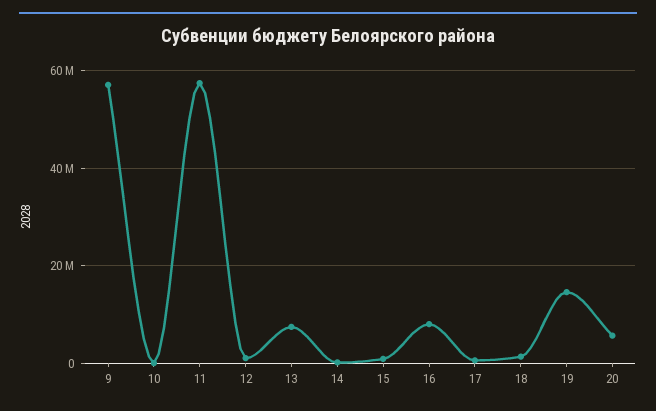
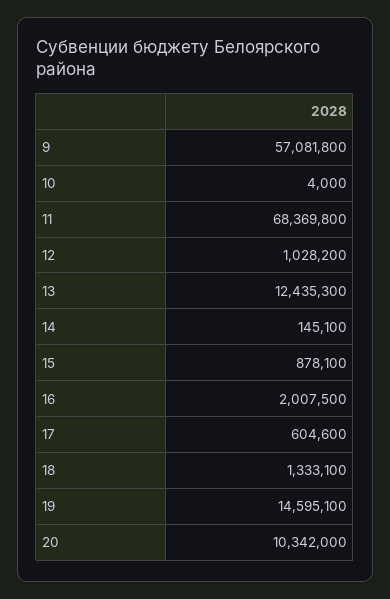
  {
    "9": 57081800,
    "10": 4000,
-   "11": 58000000,
+   "11": 68369800,
    "12": 1028200,
-   "13": 8000000,
+   "13": 12435300,
    "14": 145100,
    "15": 878100,
-   "16": 8000000,
+   "16": 2007500,
    "17": 604600,
    "18": 1333100,
    "19": 14595100,
-   "20": 6000000
+   "20": 10342000
  }

